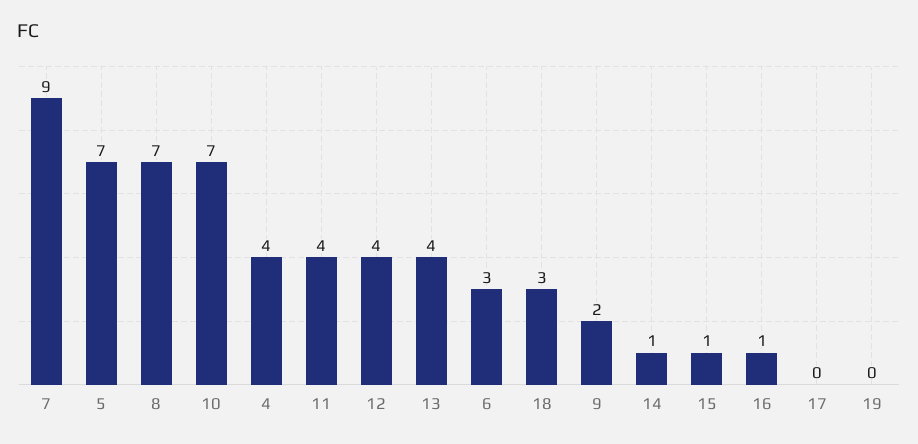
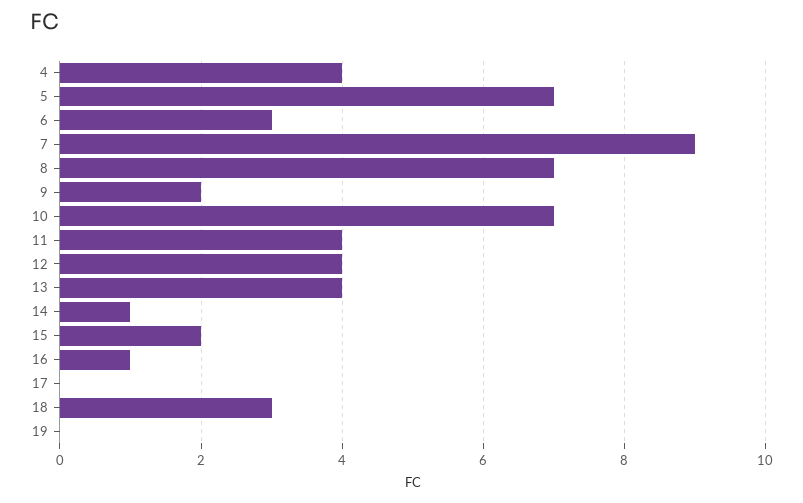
  {
    "7": 9,
    "5": 7,
    "8": 7,
    "10": 7,
    "4": 4,
    "11": 4,
    "12": 4,
    "13": 4,
    "6": 3,
    "18": 3,
    "9": 2,
    "14": 1,
-   "15": 1,
+   "15": 2,
    "16": 1,
    "17": 0,
    "19": 0
  }

